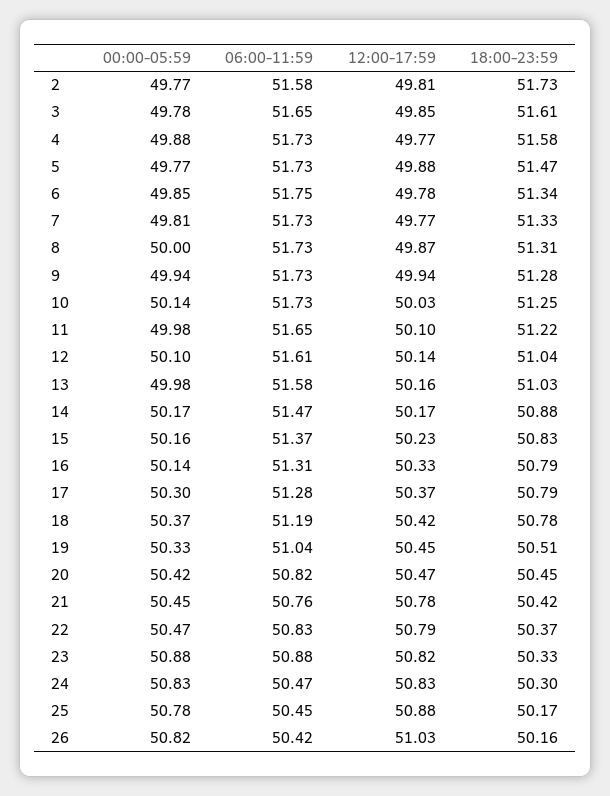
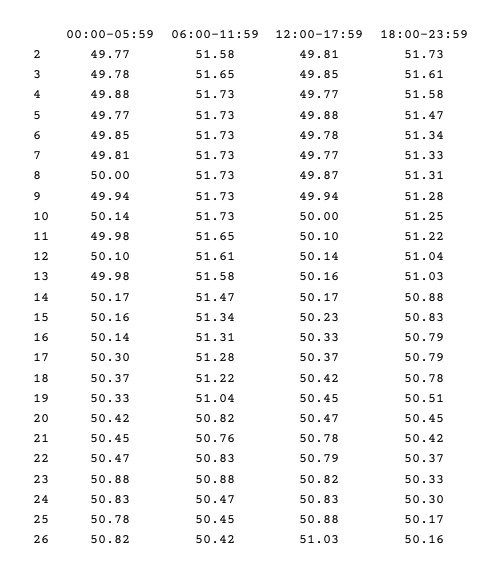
  {
    "00:00-05:59": {
      "2": 49.77,
      "3": 49.78,
      "4": 49.88,
      "5": 49.77,
      "6": 49.85,
      "7": 49.81,
      "8": 50,
      "9": 49.94,
      "10": 50.14,
      "11": 49.98,
      "12": 50.1,
      "13": 49.98,
      "14": 50.17,
      "15": 50.16,
      "16": 50.14,
      "17": 50.3,
      "18": 50.37,
      "19": 50.33,
      "20": 50.42,
      "21": 50.45,
      "22": 50.47,
      "23": 50.88,
      "24": 50.83,
      "25": 50.78,
      "26": 50.82
    },
    "06:00-11:59": {
      "2": 51.58,
      "3": 51.65,
      "4": 51.73,
      "5": 51.73,
-     "6": 51.75,
+     "6": 51.73,
      "7": 51.73,
      "8": 51.73,
      "9": 51.73,
      "10": 51.73,
      "11": 51.65,
      "12": 51.61,
      "13": 51.58,
      "14": 51.47,
-     "15": 51.37,
+     "15": 51.34,
      "16": 51.31,
      "17": 51.28,
-     "18": 51.19,
+     "18": 51.22,
      "19": 51.04,
      "20": 50.82,
      "21": 50.76,
      "22": 50.83,
      "23": 50.88,
      "24": 50.47,
      "25": 50.45,
      "26": 50.42
    },
    "12:00-17:59": {
      "2": 49.81,
      "3": 49.85,
      "4": 49.77,
      "5": 49.88,
      "6": 49.78,
      "7": 49.77,
      "8": 49.87,
      "9": 49.94,
-     "10": 50.03,
+     "10": 50,
      "11": 50.1,
      "12": 50.14,
      "13": 50.16,
      "14": 50.17,
      "15": 50.23,
      "16": 50.33,
      "17": 50.37,
      "18": 50.42,
      "19": 50.45,
      "20": 50.47,
      "21": 50.78,
      "22": 50.79,
      "23": 50.82,
      "24": 50.83,
      "25": 50.88,
      "26": 51.03
    },
    "18:00-23:59": {
      "2": 51.73,
      "3": 51.61,
      "4": 51.58,
      "5": 51.47,
      "6": 51.34,
      "7": 51.33,
      "8": 51.31,
      "9": 51.28,
      "10": 51.25,
      "11": 51.22,
      "12": 51.04,
      "13": 51.03,
      "14": 50.88,
      "15": 50.83,
      "16": 50.79,
      "17": 50.79,
      "18": 50.78,
      "19": 50.51,
      "20": 50.45,
      "21": 50.42,
      "22": 50.37,
      "23": 50.33,
      "24": 50.3,
      "25": 50.17,
      "26": 50.16
    }
  }

